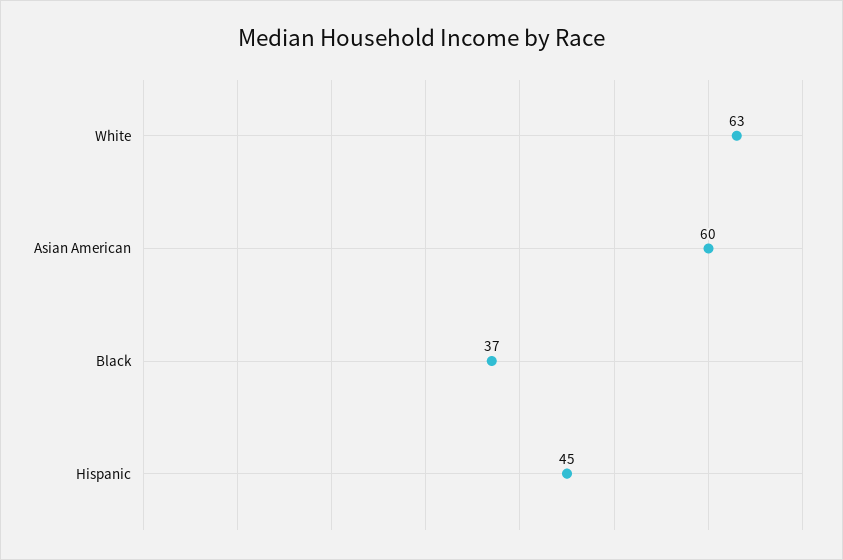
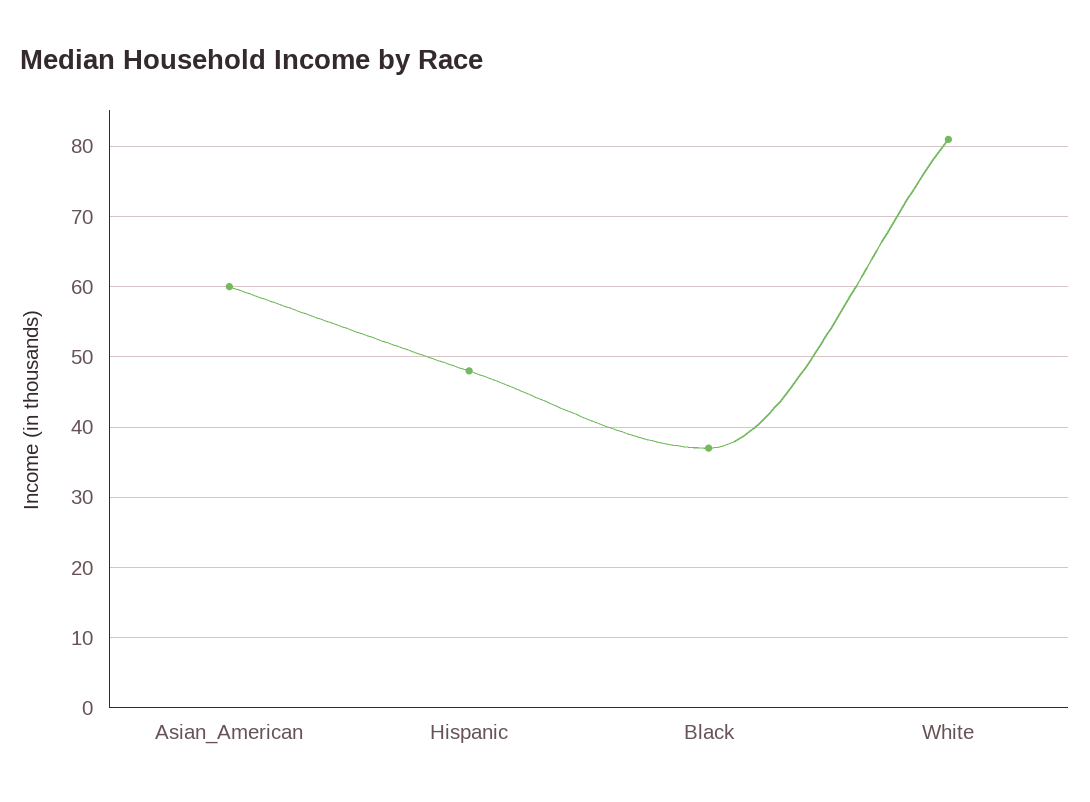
  {
-   "White": 63,
+   "White": 81,
    "Asian American": 60,
    "Black": 37,
-   "Hispanic": 45
+   "Hispanic": 48
  }

